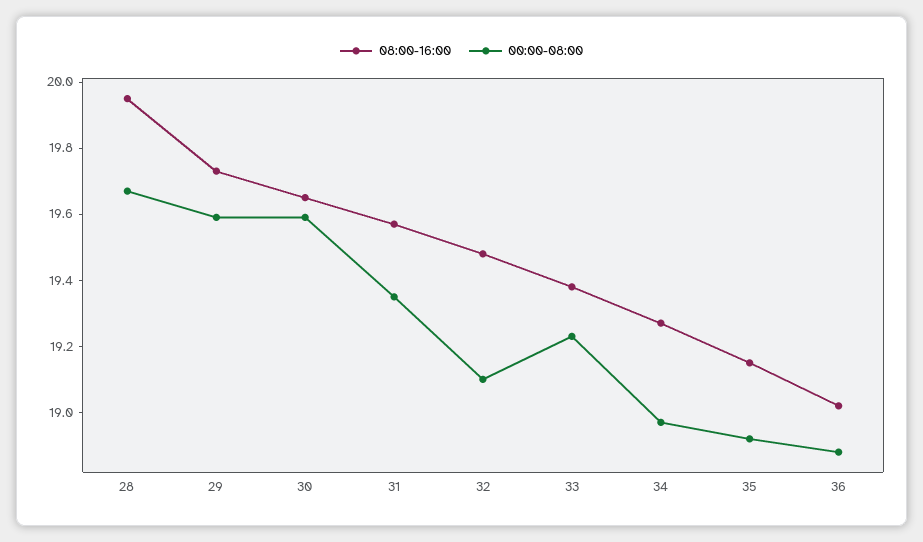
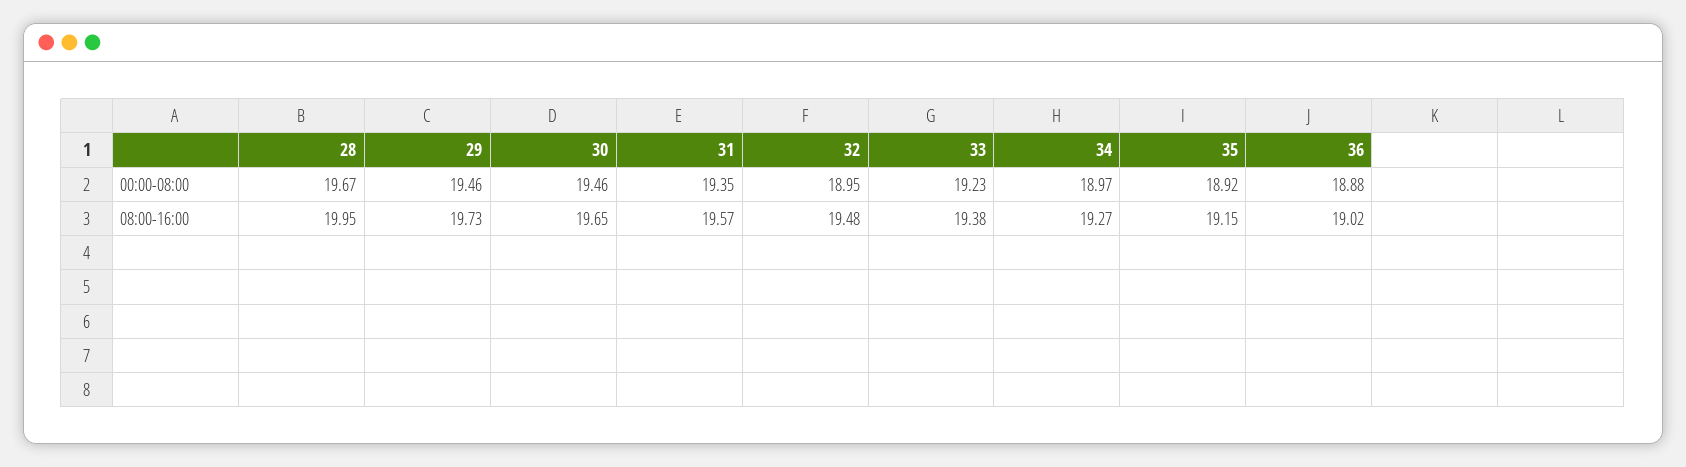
  {
    "08:00-16:00": {
      "28": 19.95,
      "29": 19.73,
      "30": 19.65,
      "31": 19.57,
      "32": 19.48,
      "33": 19.38,
      "34": 19.27,
      "35": 19.15,
      "36": 19.02
    },
    "00:00-08:00": {
      "28": 19.67,
-     "29": 19.6,
+     "29": 19.46,
-     "30": 19.6,
+     "30": 19.46,
      "31": 19.35,
-     "32": 19.1,
+     "32": 18.95,
      "33": 19.23,
      "34": 18.97,
      "35": 18.92,
      "36": 18.88
    }
  }

